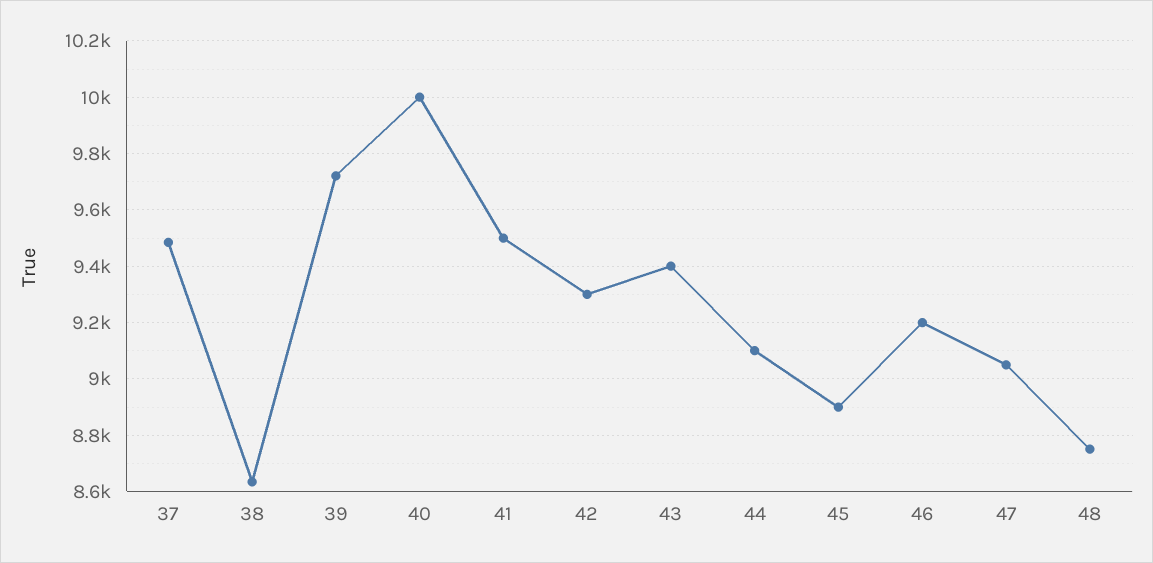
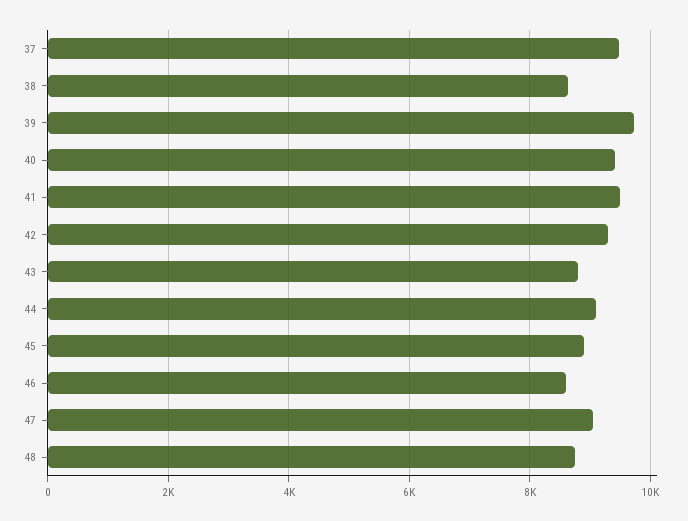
  {
    "37": 9475,
    "38": 8625,
    "39": 9725,
-   "40": 10000,
+   "40": 9400,
    "41": 9500,
    "42": 9300,
-   "43": 9400,
+   "43": 8800,
    "44": 9100,
    "45": 8900,
-   "46": 9200,
+   "46": 8600,
    "47": 9050,
    "48": 8750
  }

